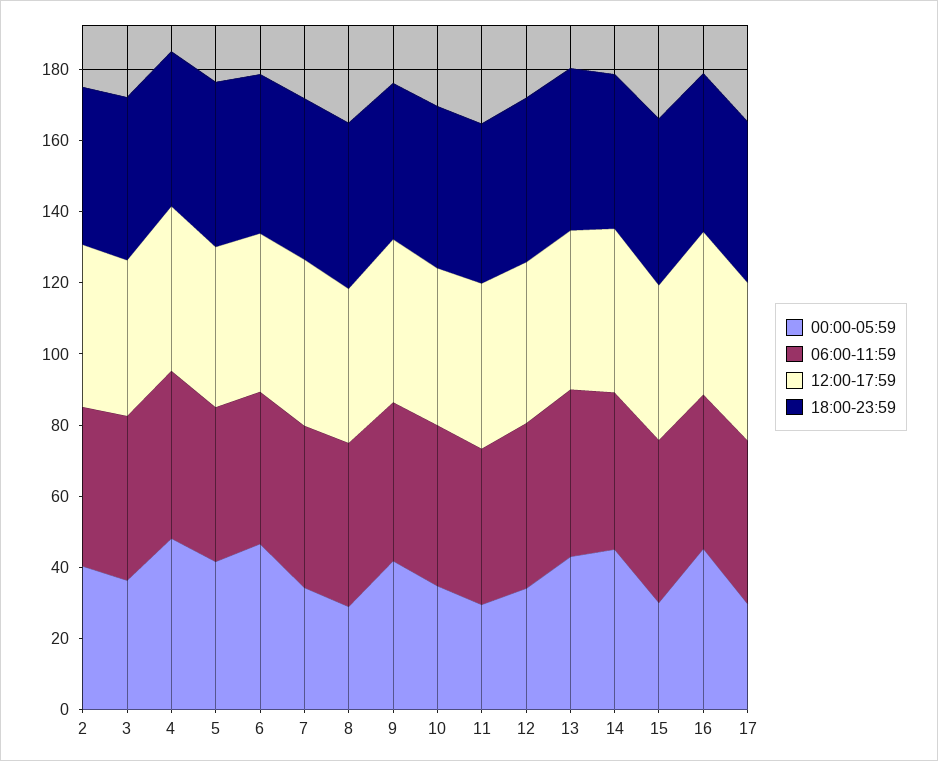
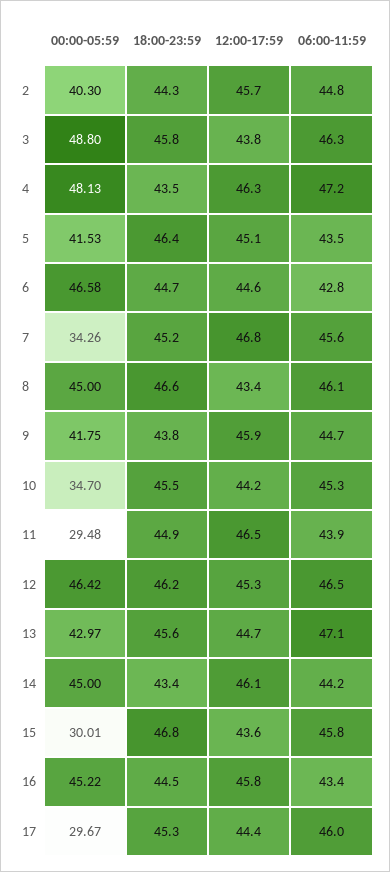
  {
    "00:00-05:59": {
      "2": 40.3,
-     "3": 35,
+     "3": 48.8,
      "4": 48.13,
      "5": 41.53,
      "6": 46.58,
      "7": 34.26,
-     "8": 30,
+     "8": 45,
      "9": 41.75,
      "10": 34.7,
      "11": 29.48,
-     "12": 35,
+     "12": 46.42,
      "13": 42.97,
      "14": 45,
      "15": 30.01,
      "16": 45.22,
      "17": 29.67
    },
    "06:00-11:59": {
      "2": 44.8,
      "3": 46.3,
      "4": 47.2,
      "5": 43.5,
      "6": 42.8,
      "7": 45.6,
      "8": 46.1,
      "9": 44.7,
      "10": 45.3,
      "11": 43.9,
      "12": 46.5,
      "13": 47.1,
      "14": 44.2,
      "15": 45.8,
      "16": 43.4,
      "17": 46
    },
    "12:00-17:59": {
      "2": 45.7,
      "3": 43.8,
      "4": 46.3,
      "5": 45.1,
      "6": 44.6,
      "7": 46.8,
      "8": 43.4,
      "9": 45.9,
      "10": 44.2,
      "11": 46.5,
      "12": 45.3,
      "13": 44.7,
      "14": 46.1,
      "15": 43.6,
      "16": 45.8,
      "17": 44.4
    },
    "18:00-23:59": {
      "2": 44.3,
      "3": 45.8,
      "4": 43.5,
      "5": 46.4,
      "6": 44.7,
      "7": 45.2,
      "8": 46.6,
      "9": 43.8,
      "10": 45.5,
      "11": 44.9,
      "12": 46.2,
      "13": 45.6,
      "14": 43.4,
      "15": 46.8,
      "16": 44.5,
      "17": 45.3
    }
  }

